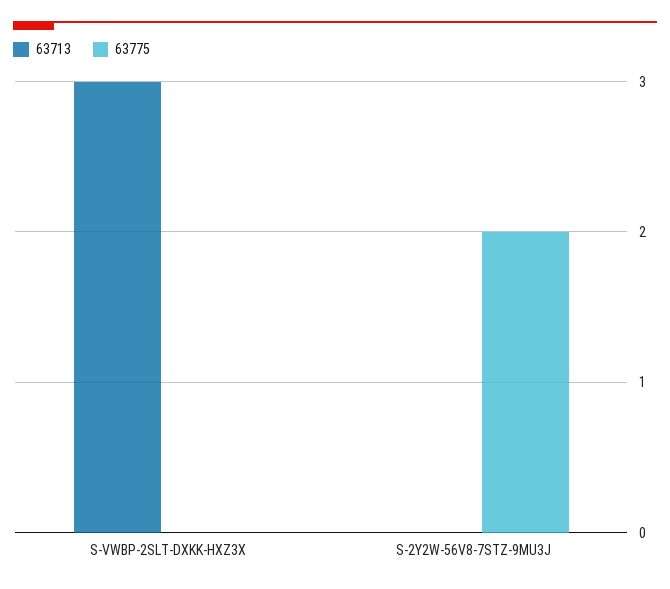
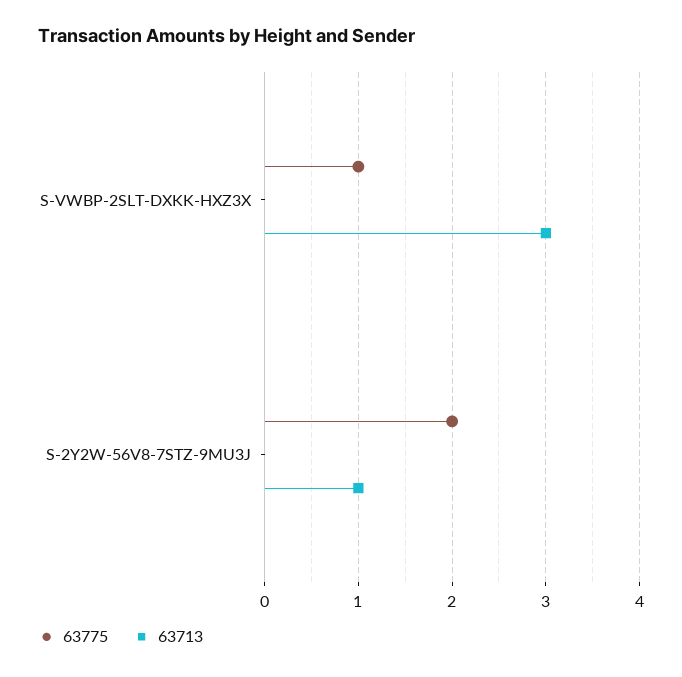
  {
    "63713": {
      "S-VWBP-2SLT-DXKK-HXZ3X": 3,
-     "S-2Y2W-56V8-7STZ-9MU3J": 0
+     "S-2Y2W-56V8-7STZ-9MU3J": 1
    },
    "63775": {
-     "S-VWBP-2SLT-DXKK-HXZ3X": 0,
+     "S-VWBP-2SLT-DXKK-HXZ3X": 1,
      "S-2Y2W-56V8-7STZ-9MU3J": 2
    }
  }

